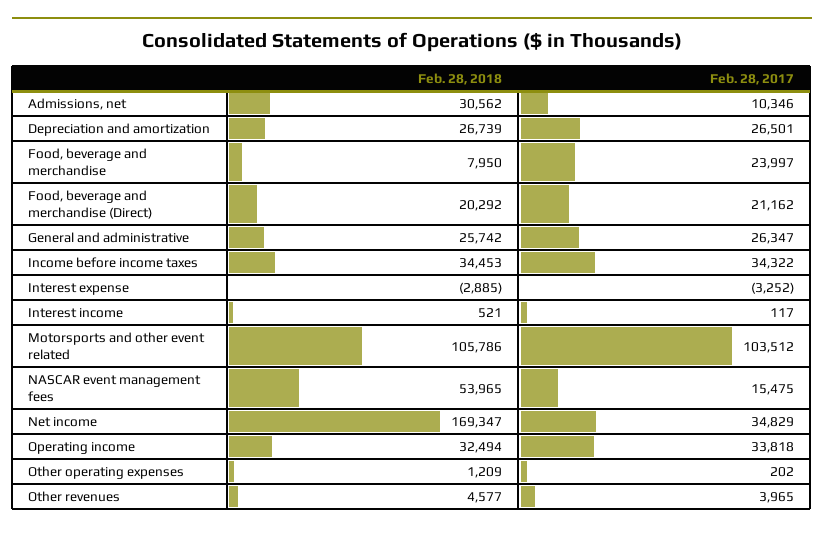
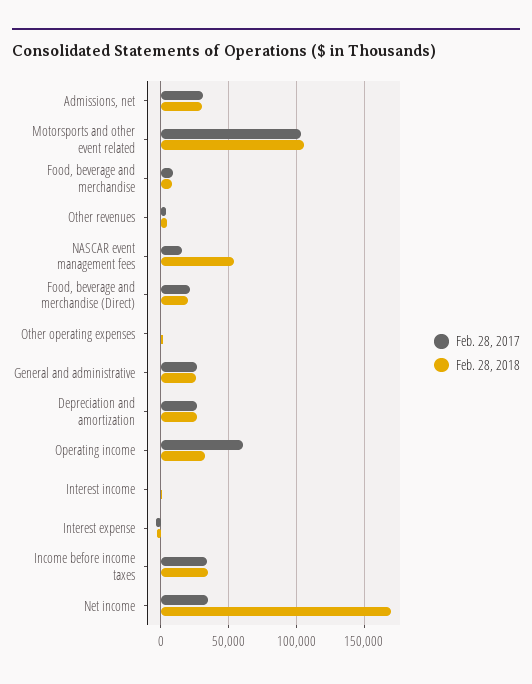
  {
    "Feb. 28, 2018": {
      "Admissions, net": 30562,
      "Depreciation and amortization": 26739,
      "Food, beverage and merchandise": 7950,
      "Food, beverage and merchandise (Direct)": 20292,
      "General and administrative": 25742,
      "Income before income taxes": 34453,
      "Interest expense": -2885,
      "Interest income": 521,
      "Motorsports and other event related": 105786,
      "NASCAR event management fees": 53965,
      "Net income": 169347,
      "Operating income": 32494,
      "Other operating expenses": 1209,
      "Other revenues": 4577
    },
    "Feb. 28, 2017": {
-     "Admissions, net": 10346,
+     "Admissions, net": 30000,
      "Depreciation and amortization": 26501,
-     "Food, beverage and merchandise": 23997,
+     "Food, beverage and merchandise": 10000,
      "Food, beverage and merchandise (Direct)": 21162,
      "General and administrative": 26347,
      "Income before income taxes": 34322,
      "Interest expense": -3252,
      "Interest income": 117,
      "Motorsports and other event related": 103512,
      "NASCAR event management fees": 15475,
      "Net income": 34829,
-     "Operating income": 33818,
+     "Operating income": 60000,
      "Other operating expenses": 202,
      "Other revenues": 3965
    }
  }

